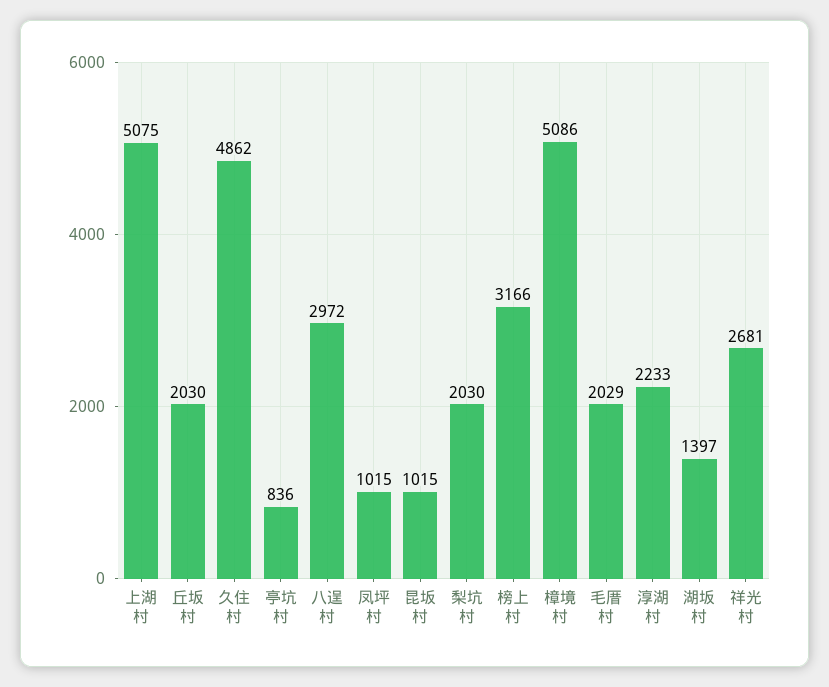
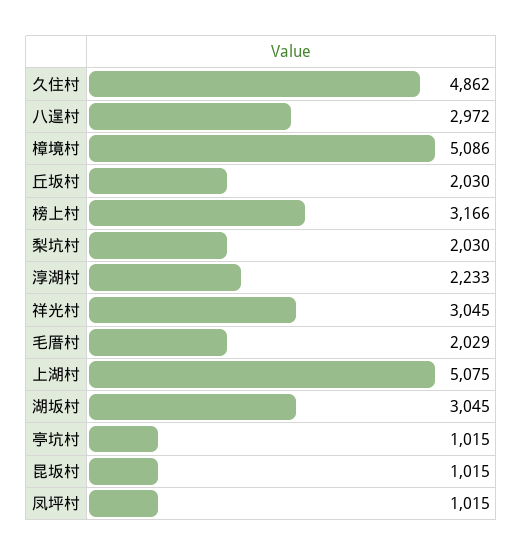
  {
    "上湖村": 5075,
    "丘坂村": 2030,
    "久住村": 4862,
-   "亭坑村": 836,
+   "亭坑村": 1015,
    "八逞村": 2972,
    "凤坪村": 1015,
    "昆坂村": 1015,
    "梨坑村": 2030,
    "榜上村": 3166,
    "樟境村": 5086,
    "毛厝村": 2029,
    "淳湖村": 2233,
-   "湖坂村": 1397,
+   "湖坂村": 3045,
-   "祥光村": 2681
+   "祥光村": 3045
  }

